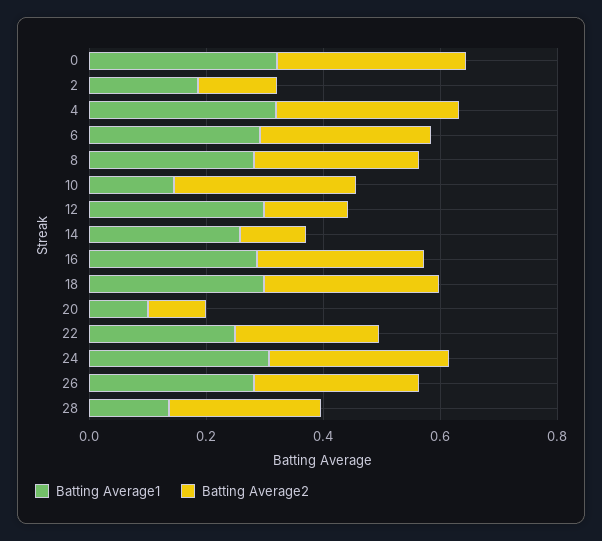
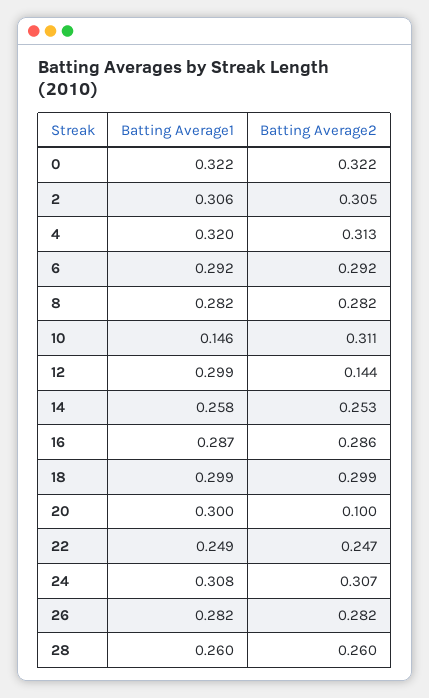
  {
    "Batting Average1": {
      "0": 0.322,
-     "2": 0.2,
+     "2": 0.306,
      "4": 0.32,
      "6": 0.292,
      "8": 0.282,
      "10": 0.146,
      "12": 0.299,
      "14": 0.258,
      "16": 0.287,
      "18": 0.299,
-     "20": 0.1,
+     "20": 0.3,
      "22": 0.249,
      "24": 0.308,
      "26": 0.282,
-     "28": 0.15
+     "28": 0.26
    },
    "Batting Average2": {
      "0": 0.322,
-     "2": 0.15,
+     "2": 0.305,
      "4": 0.313,
      "6": 0.292,
      "8": 0.282,
      "10": 0.311,
      "12": 0.144,
-     "14": 0.1,
+     "14": 0.253,
      "16": 0.286,
      "18": 0.299,
      "20": 0.1,
      "22": 0.247,
      "24": 0.307,
      "26": 0.282,
      "28": 0.26
    }
  }

